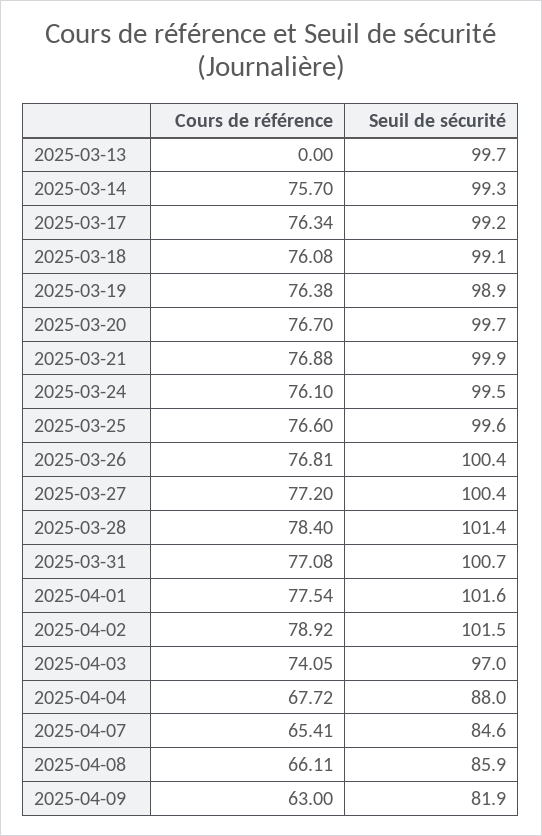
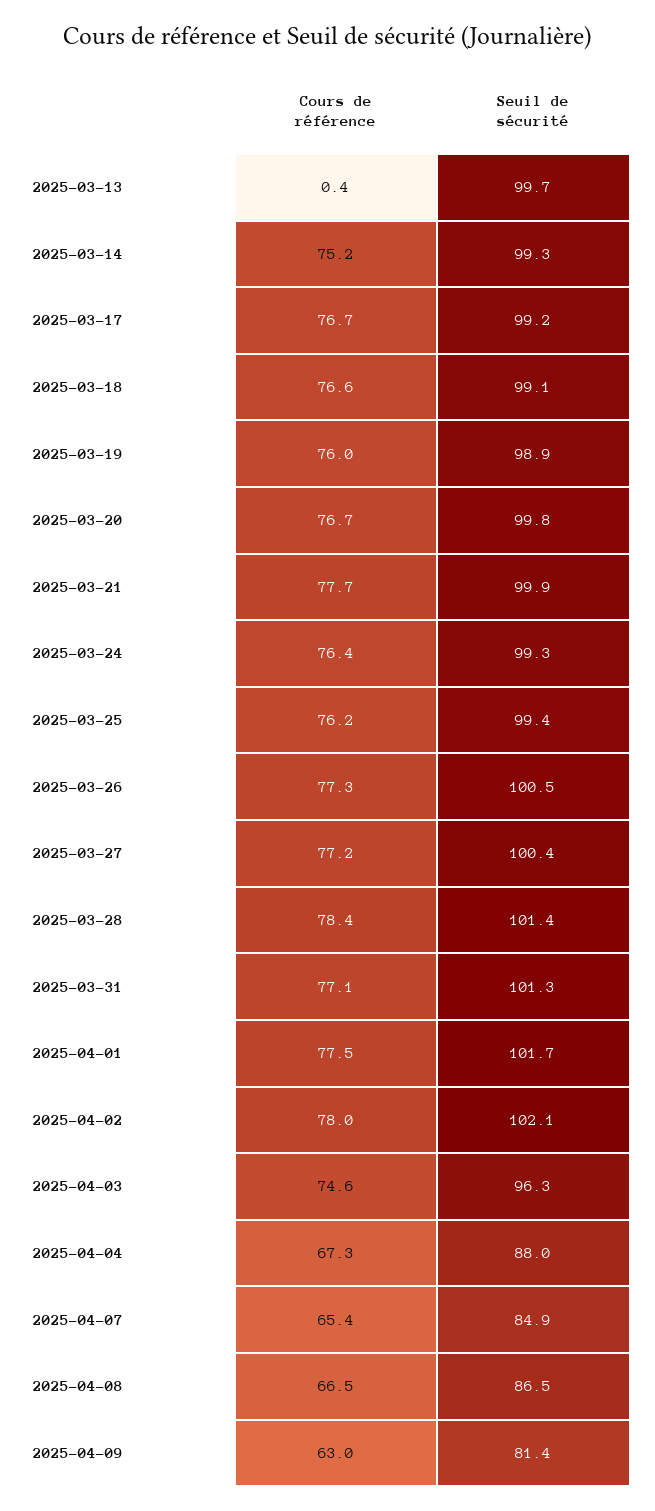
  {
    "Cours de référence": {
-     "2025-03-13": 0,
+     "2025-03-13": 0.4,
-     "2025-03-14": 75.7,
+     "2025-03-14": 75.2,
-     "2025-03-17": 76.34,
+     "2025-03-17": 76.7,
-     "2025-03-18": 76.08,
+     "2025-03-18": 76.6,
-     "2025-03-19": 76.38,
+     "2025-03-19": 76,
      "2025-03-20": 76.7,
-     "2025-03-21": 76.88,
+     "2025-03-21": 77.7,
-     "2025-03-24": 76.1,
+     "2025-03-24": 76.4,
-     "2025-03-25": 76.6,
+     "2025-03-25": 76.2,
-     "2025-03-26": 76.81,
+     "2025-03-26": 77.3,
      "2025-03-27": 77.2,
      "2025-03-28": 78.4,
      "2025-03-31": 77.08,
      "2025-04-01": 77.54,
-     "2025-04-02": 78.92,
+     "2025-04-02": 78,
-     "2025-04-03": 74.05,
+     "2025-04-03": 74.6,
-     "2025-04-04": 67.72,
+     "2025-04-04": 67.3,
      "2025-04-07": 65.41,
-     "2025-04-08": 66.11,
+     "2025-04-08": 66.5,
      "2025-04-09": 63
    },
    "Seuil de sécurité": {
      "2025-03-13": 99.7,
      "2025-03-14": 99.3,
      "2025-03-17": 99.2,
      "2025-03-18": 99.1,
      "2025-03-19": 98.9,
-     "2025-03-20": 99.7,
+     "2025-03-20": 99.8,
      "2025-03-21": 99.9,
-     "2025-03-24": 99.5,
+     "2025-03-24": 99.3,
-     "2025-03-25": 99.6,
+     "2025-03-25": 99.4,
-     "2025-03-26": 100.4,
+     "2025-03-26": 100.5,
      "2025-03-27": 100.4,
      "2025-03-28": 101.4,
-     "2025-03-31": 100.7,
+     "2025-03-31": 101.3,
-     "2025-04-01": 101.6,
+     "2025-04-01": 101.7,
-     "2025-04-02": 101.5,
+     "2025-04-02": 102.1,
-     "2025-04-03": 97,
+     "2025-04-03": 96.3,
      "2025-04-04": 88,
-     "2025-04-07": 84.6,
+     "2025-04-07": 84.9,
-     "2025-04-08": 85.9,
+     "2025-04-08": 86.5,
-     "2025-04-09": 81.9
+     "2025-04-09": 81.4
    }
  }

